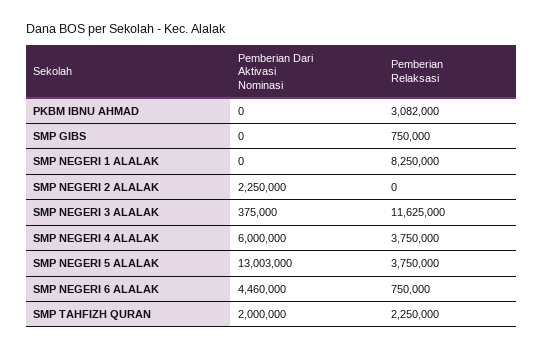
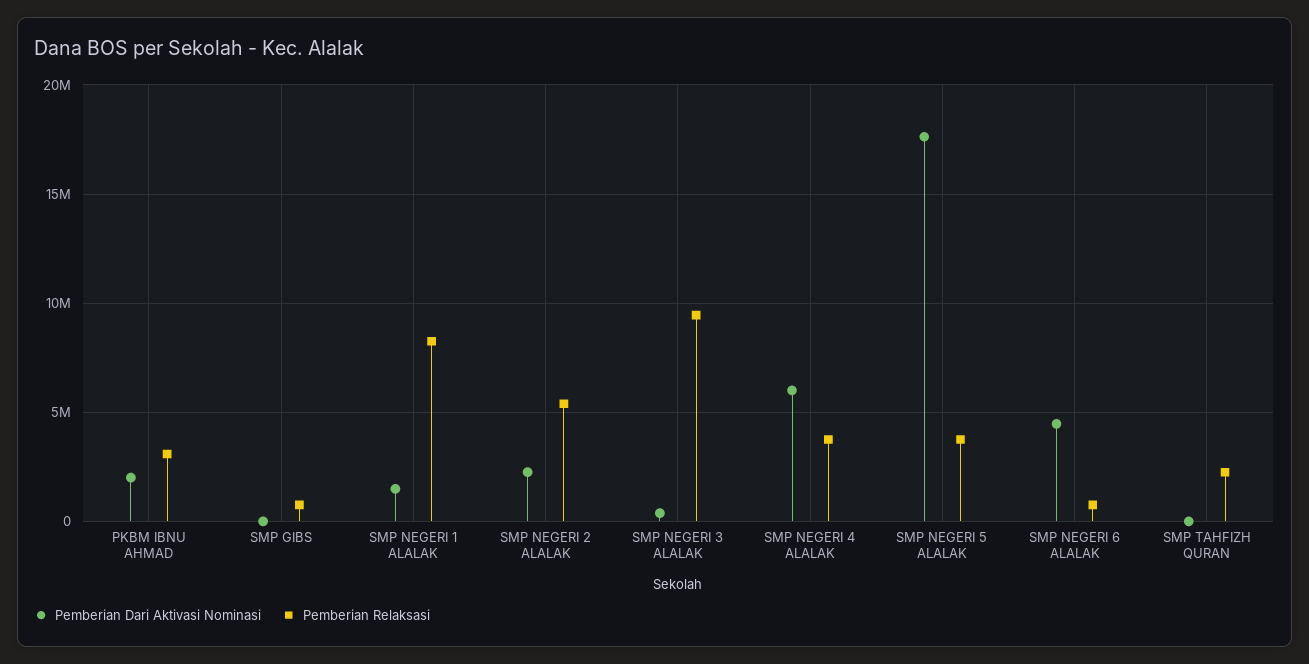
  {
    "Pemberian Dari Aktivasi Nominasi": {
-     "PKBM IBNU AHMAD": 0,
+     "PKBM IBNU AHMAD": 2000000,
      "SMP GIBS": 0,
-     "SMP NEGERI 1 ALALAK": 0,
+     "SMP NEGERI 1 ALALAK": 1500000,
      "SMP NEGERI 2 ALALAK": 2250000,
      "SMP NEGERI 3 ALALAK": 375000,
      "SMP NEGERI 4 ALALAK": 6000000,
-     "SMP NEGERI 5 ALALAK": 13003000,
+     "SMP NEGERI 5 ALALAK": 17500000,
      "SMP NEGERI 6 ALALAK": 4460000,
-     "SMP TAHFIZH QURAN": 2000000
+     "SMP TAHFIZH QURAN": 0
    },
    "Pemberian Relaksasi": {
      "PKBM IBNU AHMAD": 3082000,
      "SMP GIBS": 750000,
      "SMP NEGERI 1 ALALAK": 8250000,
-     "SMP NEGERI 2 ALALAK": 0,
+     "SMP NEGERI 2 ALALAK": 5500000,
-     "SMP NEGERI 3 ALALAK": 11625000,
+     "SMP NEGERI 3 ALALAK": 9500000,
      "SMP NEGERI 4 ALALAK": 3750000,
      "SMP NEGERI 5 ALALAK": 3750000,
      "SMP NEGERI 6 ALALAK": 750000,
      "SMP TAHFIZH QURAN": 2250000
    }
  }

